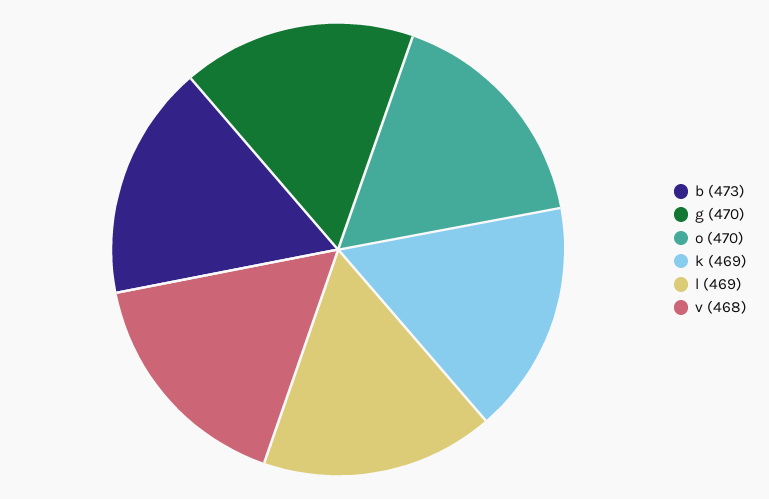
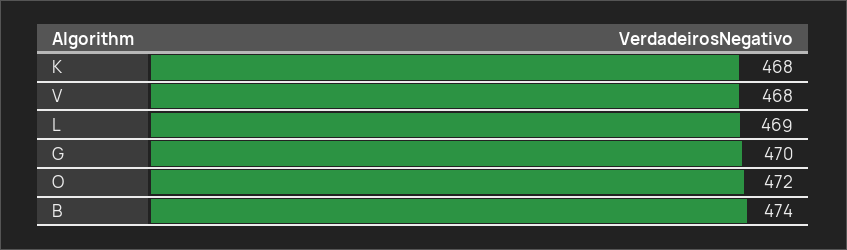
  {
-   "b": 473,
+   "b": 474,
    "g": 470,
-   "o": 470,
+   "o": 472,
-   "k": 469,
+   "k": 468,
    "l": 469,
    "v": 468
  }

